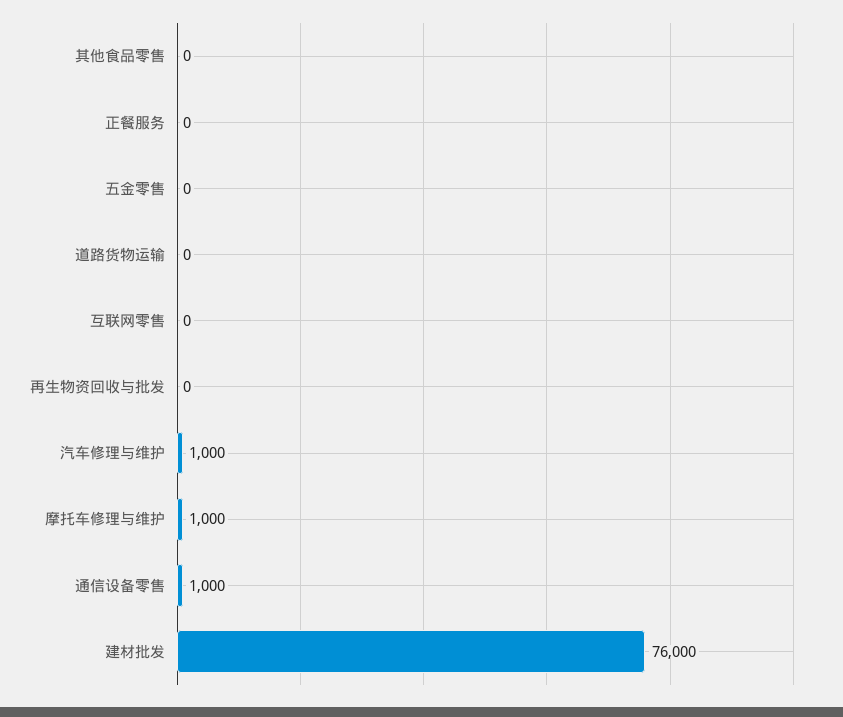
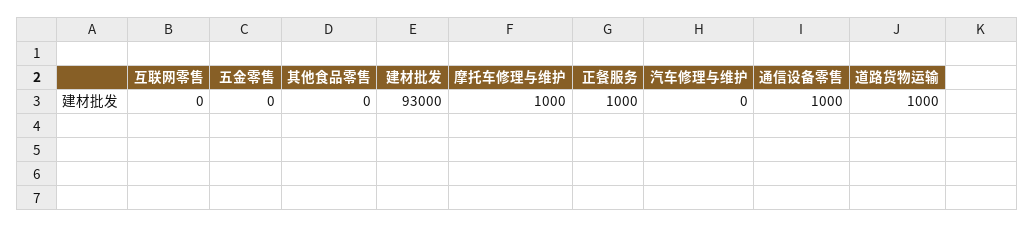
  {
    "其他食品零售": 0,
-   "正餐服务": 0,
+   "正餐服务": 1000,
    "五金零售": 0,
-   "道路货物运输": 0,
+   "道路货物运输": 1000,
    "互联网零售": 0,
-   "再生物资回收与批发": 0,
-   "汽车修理与维护": 1000,
+   "汽车修理与维护": 0,
    "摩托车修理与维护": 1000,
    "通信设备零售": 1000,
-   "建材批发": 76000
+   "建材批发": 93000
  }

